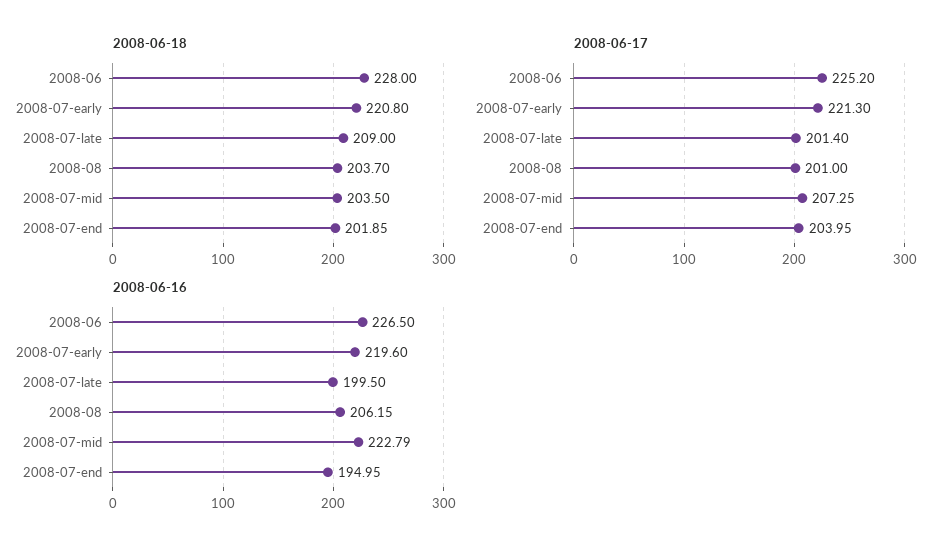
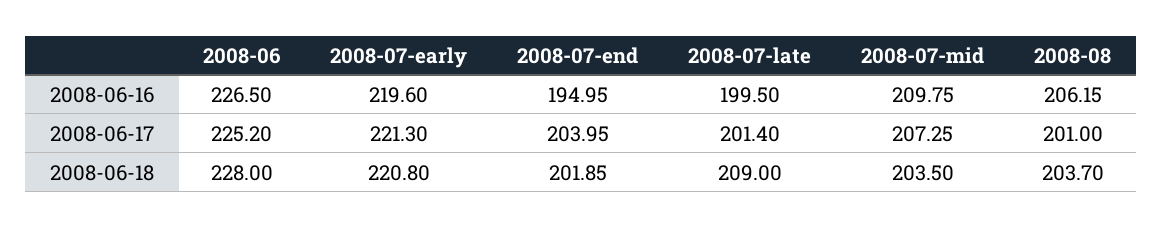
  {
    "2008-06-18": {
      "2008-06": 228,
      "2008-07-early": 220.8,
      "2008-07-late": 209,
      "2008-08": 203.7,
      "2008-07-mid": 203.5,
      "2008-07-end": 201.85
    },
    "2008-06-17": {
      "2008-06": 225.2,
      "2008-07-early": 221.3,
      "2008-07-late": 201.4,
      "2008-08": 201,
      "2008-07-mid": 207.25,
      "2008-07-end": 203.95
    },
    "2008-06-16": {
      "2008-06": 226.5,
      "2008-07-early": 219.6,
      "2008-07-late": 199.5,
      "2008-08": 206.15,
-     "2008-07-mid": 222.79,
+     "2008-07-mid": 209.75,
      "2008-07-end": 194.95
    }
  }

